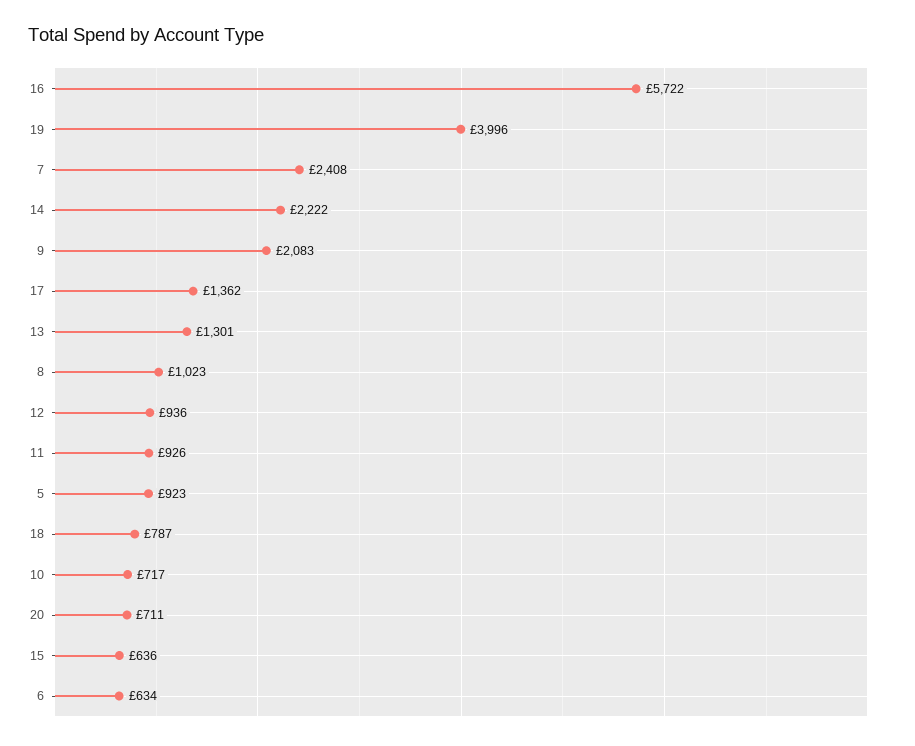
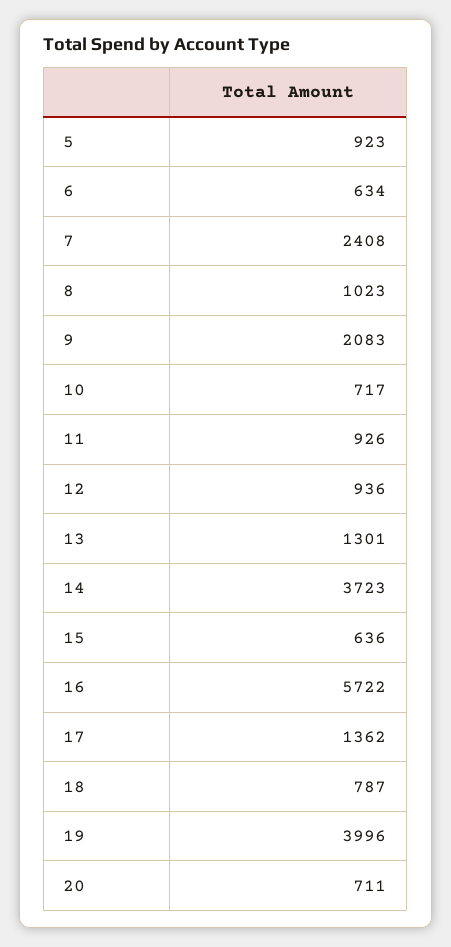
  {
    "16": 5722,
    "19": 3996,
    "7": 2408,
-   "14": 2222,
+   "14": 3723,
    "9": 2083,
    "17": 1362,
    "13": 1301,
    "8": 1023,
    "12": 936,
    "11": 926,
    "5": 923,
    "18": 787,
    "10": 717,
    "20": 711,
    "15": 636,
    "6": 634
  }

